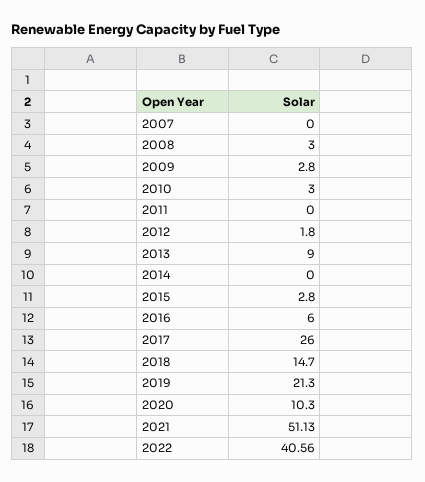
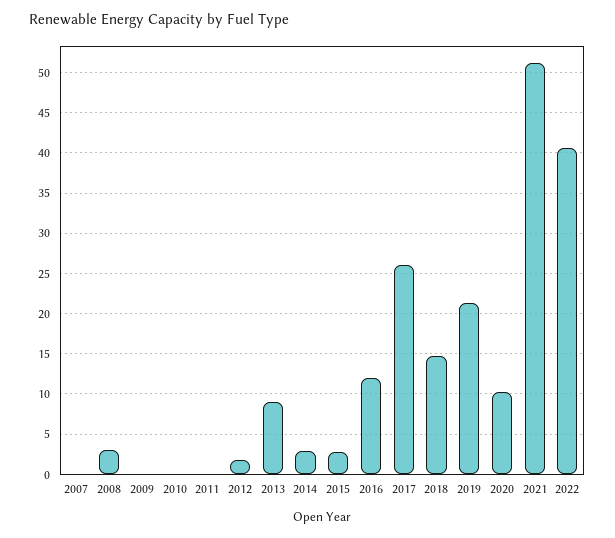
  {
    "2007": 0,
    "2008": 3,
-   "2009": 2.8,
+   "2009": 0,
-   "2010": 3,
+   "2010": 0,
    "2011": 0,
    "2012": 1.8,
    "2013": 9,
-   "2014": 0,
+   "2014": 3,
    "2015": 2.8,
-   "2016": 6,
+   "2016": 12,
    "2017": 26,
    "2018": 14.7,
    "2019": 21.3,
    "2020": 10.3,
    "2021": 51.13,
    "2022": 40.56
  }

